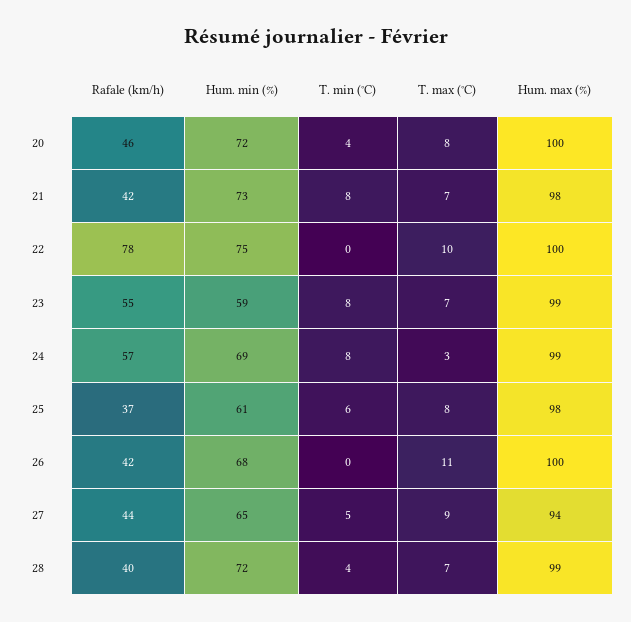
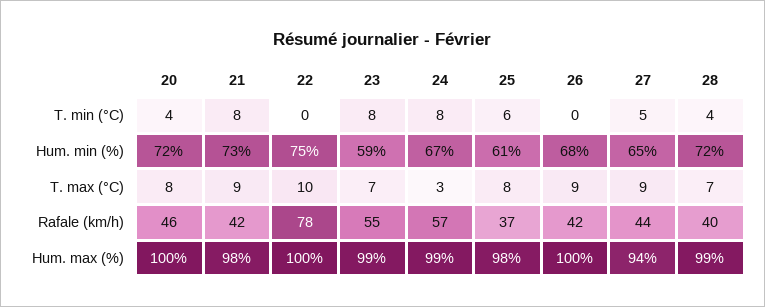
  {
    "Rafale (km/h)": {
      "20": 46,
      "21": 42,
      "22": 78,
      "23": 55,
      "24": 57,
      "25": 37,
      "26": 42,
      "27": 44,
      "28": 40
    },
    "Hum. min (%)": {
      "20": 72,
      "21": 73,
      "22": 75,
      "23": 59,
-     "24": 69,
+     "24": 67,
      "25": 61,
      "26": 68,
      "27": 65,
      "28": 72
    },
    "T. min (°C)": {
      "20": 4,
      "21": 8,
      "22": 0,
      "23": 8,
      "24": 8,
      "25": 6,
      "26": 0,
      "27": 5,
      "28": 4
    },
    "T. max (°C)": {
      "20": 8,
-     "21": 7,
+     "21": 9,
      "22": 10,
      "23": 7,
      "24": 3,
      "25": 8,
-     "26": 11,
+     "26": 9,
      "27": 9,
      "28": 7
    },
    "Hum. max (%)": {
      "20": 100,
      "21": 98,
      "22": 100,
      "23": 99,
      "24": 99,
      "25": 98,
      "26": 100,
      "27": 94,
      "28": 99
    }
  }

